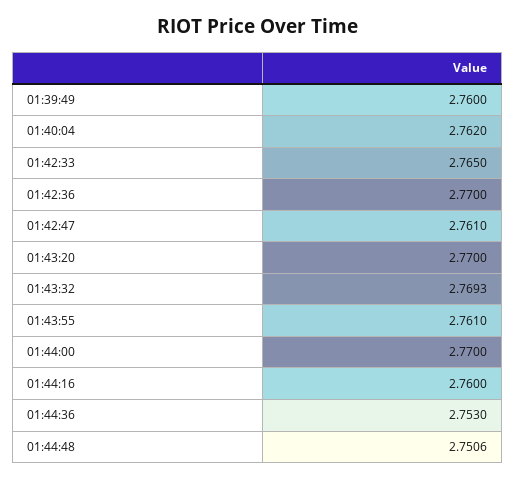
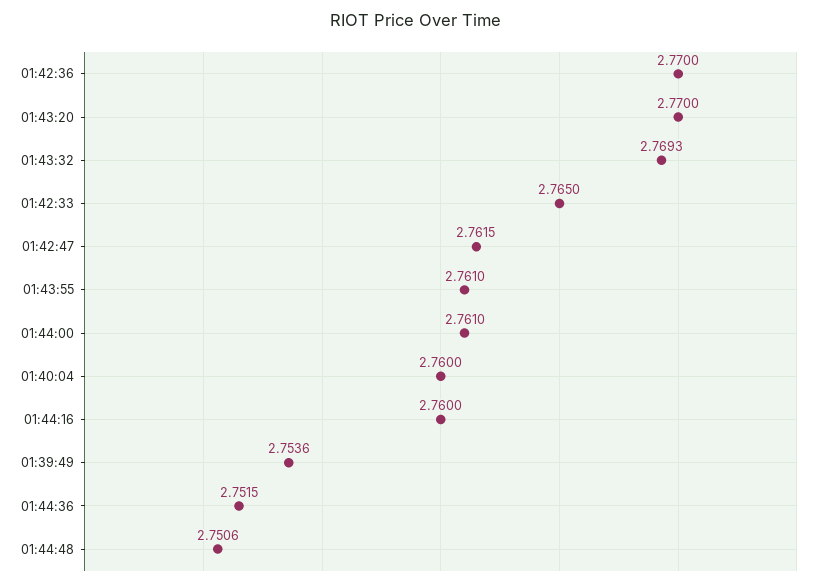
  {
-   "01:39:49": 2.76,
+   "01:39:49": 2.7536,
-   "01:40:04": 2.762,
+   "01:40:04": 2.76,
    "01:42:33": 2.765,
    "01:42:36": 2.77,
-   "01:42:47": 2.761,
+   "01:42:47": 2.7615,
    "01:43:20": 2.77,
    "01:43:32": 2.7693,
    "01:43:55": 2.761,
-   "01:44:00": 2.77,
+   "01:44:00": 2.761,
    "01:44:16": 2.76,
-   "01:44:36": 2.753,
+   "01:44:36": 2.7515,
    "01:44:48": 2.7506
  }

